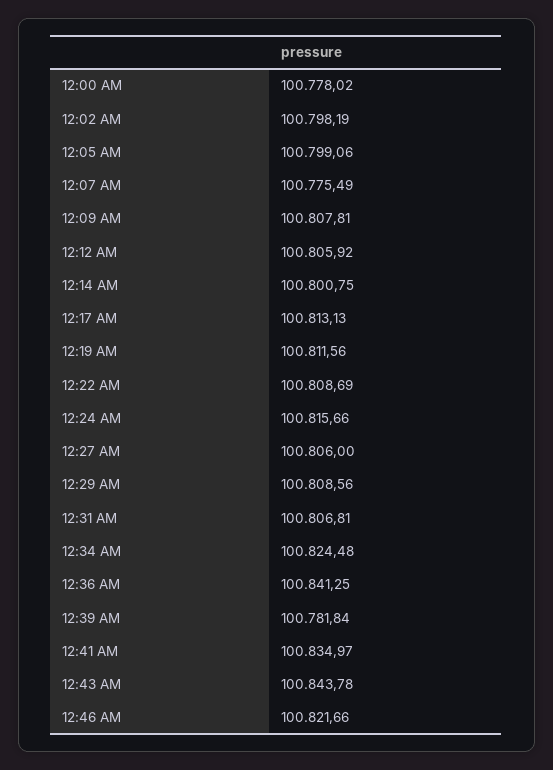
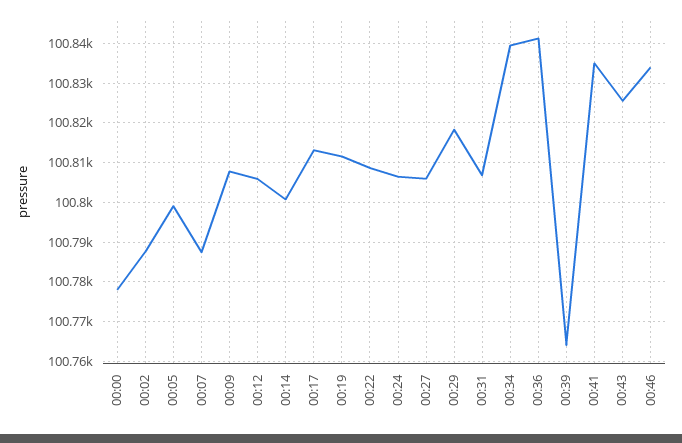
  {
    "12:00 AM": 100778.02,
-   "12:02 AM": 100798.19,
+   "12:02 AM": 100788,
    "12:05 AM": 100799.06,
-   "12:07 AM": 100775.49,
+   "12:07 AM": 100788,
    "12:09 AM": 100807.81,
    "12:12 AM": 100805.92,
    "12:14 AM": 100800.75,
    "12:17 AM": 100813.13,
    "12:19 AM": 100811.56,
    "12:22 AM": 100808.69,
-   "12:24 AM": 100815.66,
+   "12:24 AM": 100806,
    "12:27 AM": 100806,
-   "12:29 AM": 100808.56,
+   "12:29 AM": 100818,
    "12:31 AM": 100806.81,
-   "12:34 AM": 100824.48,
+   "12:34 AM": 100840,
    "12:36 AM": 100841.25,
-   "12:39 AM": 100781.84,
+   "12:39 AM": 100764,
    "12:41 AM": 100834.97,
-   "12:43 AM": 100843.78,
+   "12:43 AM": 100826,
-   "12:46 AM": 100821.66
+   "12:46 AM": 100834
  }

